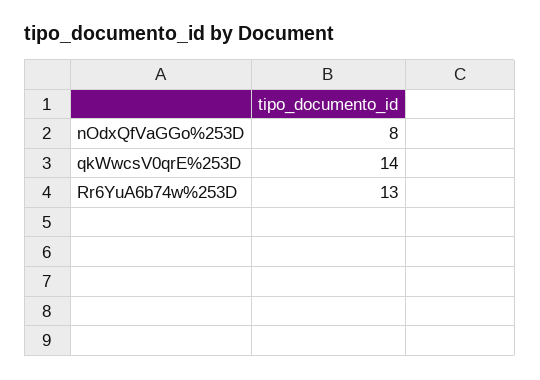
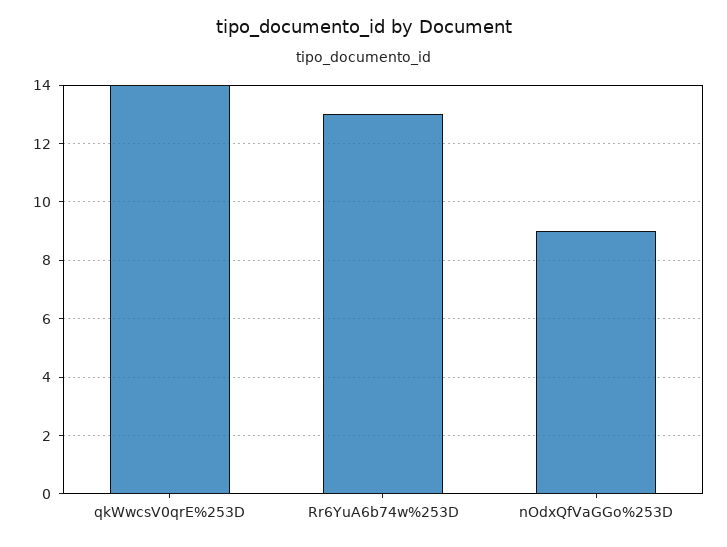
  {
-   "nOdxQfVaGGo%253D": 8,
+   "nOdxQfVaGGo%253D": 9,
    "qkWwcsV0qrE%253D": 14,
    "Rr6YuA6b74w%253D": 13
  }

